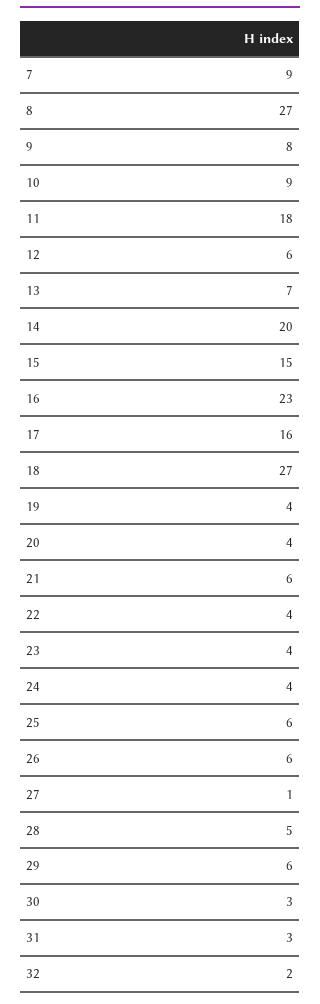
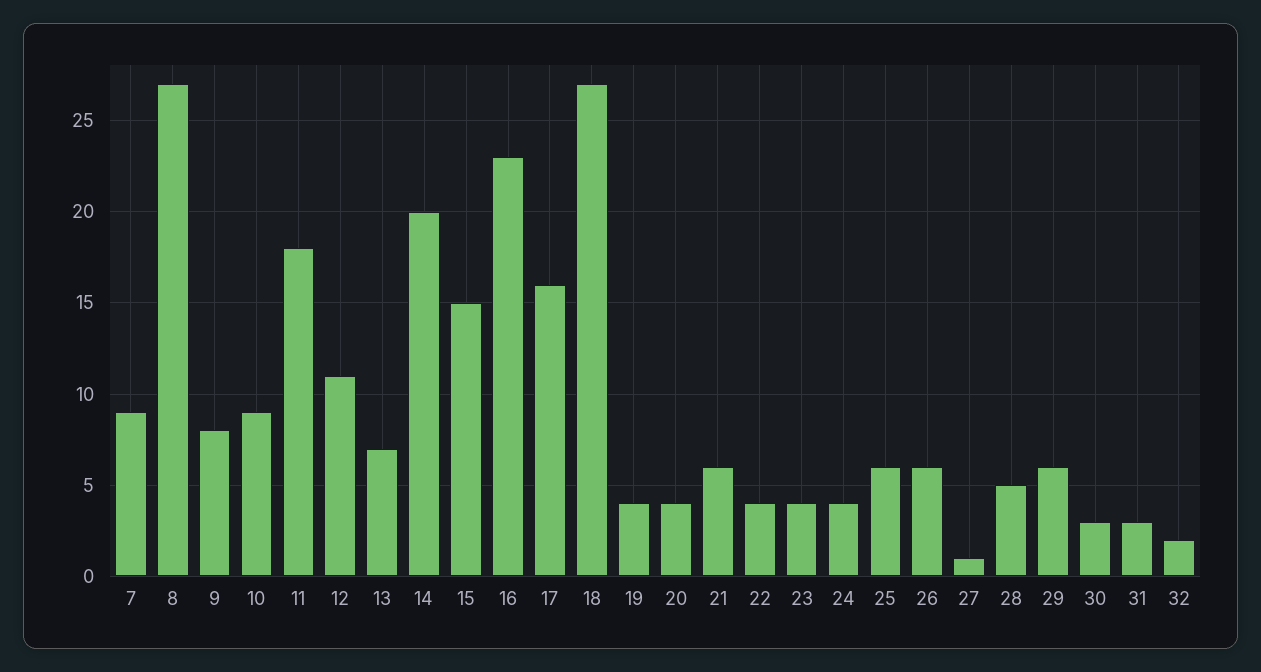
  {
    "7": 9,
    "8": 27,
    "9": 8,
    "10": 9,
    "11": 18,
-   "12": 6,
+   "12": 11,
    "13": 7,
    "14": 20,
    "15": 15,
    "16": 23,
    "17": 16,
    "18": 27,
    "19": 4,
    "20": 4,
    "21": 6,
    "22": 4,
    "23": 4,
    "24": 4,
    "25": 6,
    "26": 6,
    "27": 1,
    "28": 5,
    "29": 6,
    "30": 3,
    "31": 3,
    "32": 2
  }

